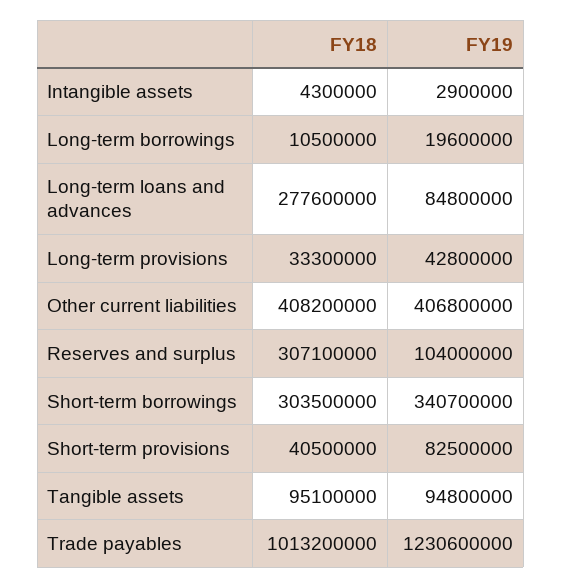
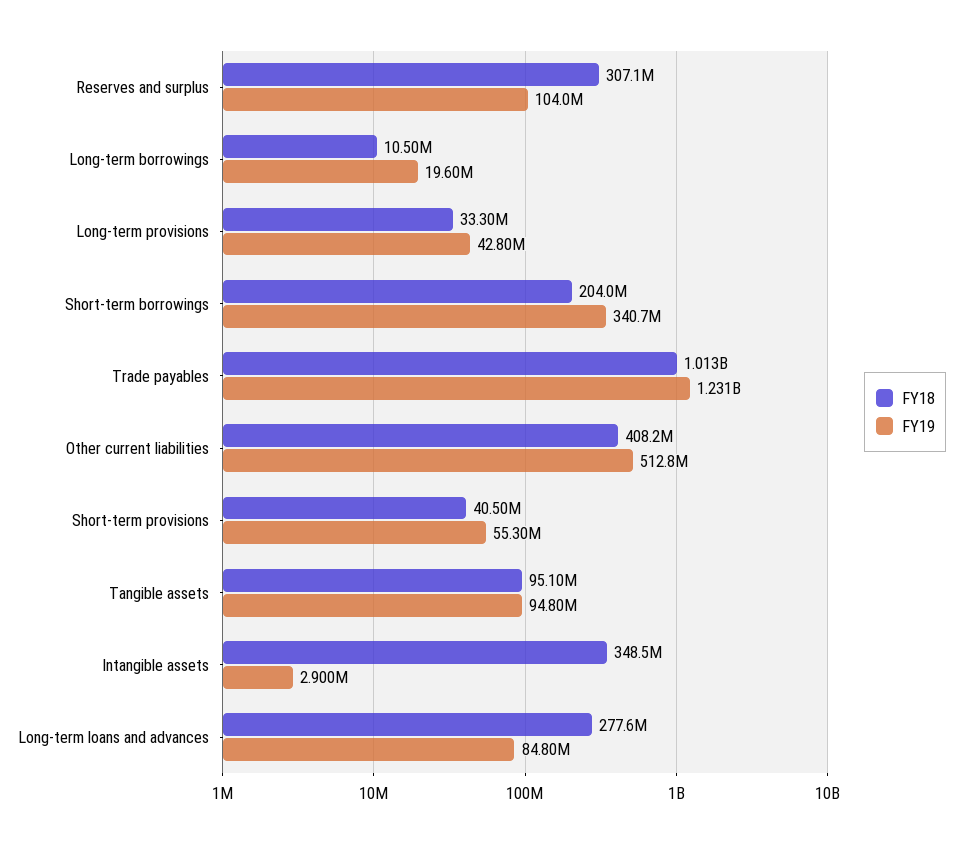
  {
    "FY18": {
-     "Intangible assets": 4300000,
+     "Intangible assets": 348500000,
      "Long-term borrowings": 10500000,
      "Long-term loans and advances": 277600000,
      "Long-term provisions": 33300000,
      "Other current liabilities": 408200000,
      "Reserves and surplus": 307100000,
-     "Short-term borrowings": 303500000,
+     "Short-term borrowings": 204000000,
      "Short-term provisions": 40500000,
      "Tangible assets": 95100000,
      "Trade payables": 1013200000
    },
    "FY19": {
      "Intangible assets": 2900000,
      "Long-term borrowings": 19600000,
      "Long-term loans and advances": 84800000,
      "Long-term provisions": 42800000,
-     "Other current liabilities": 406800000,
+     "Other current liabilities": 512800000,
      "Reserves and surplus": 104000000,
      "Short-term borrowings": 340700000,
-     "Short-term provisions": 82500000,
+     "Short-term provisions": 55300000,
      "Tangible assets": 94800000,
      "Trade payables": 1230600000
    }
  }

